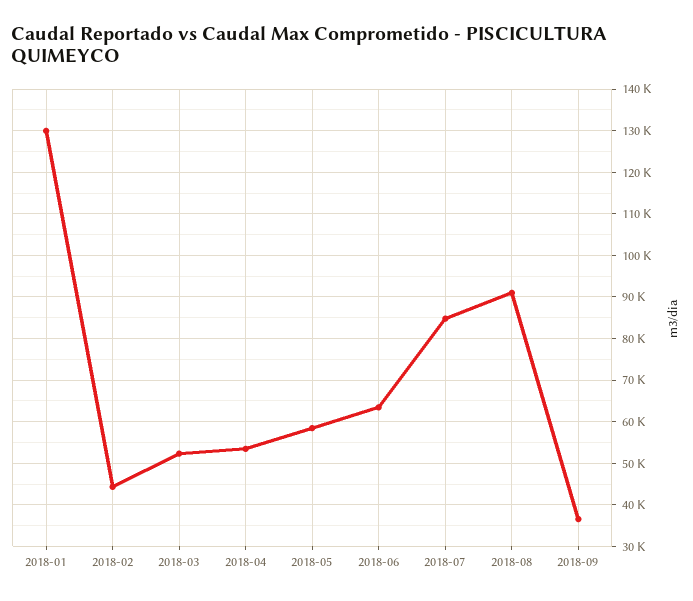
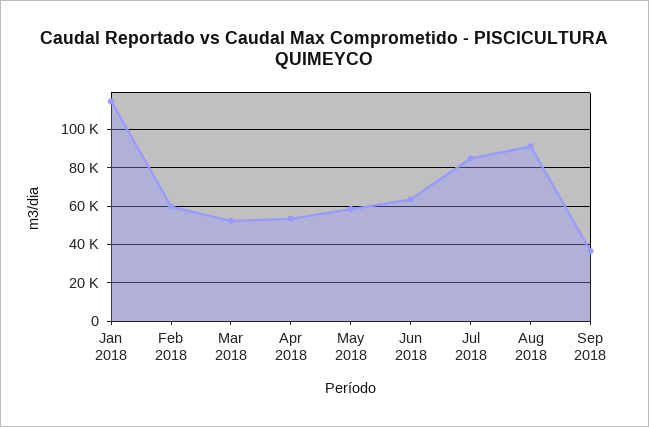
  {
-   "2018-01": 130000,
+   "2018-01": 115000,
-   "2018-02": 44000,
+   "2018-02": 60000,
    "2018-03": 52000,
    "2018-04": 54000,
    "2018-05": 58000,
    "2018-06": 64000,
    "2018-07": 84000,
    "2018-08": 92000,
    "2018-09": 36000
  }

